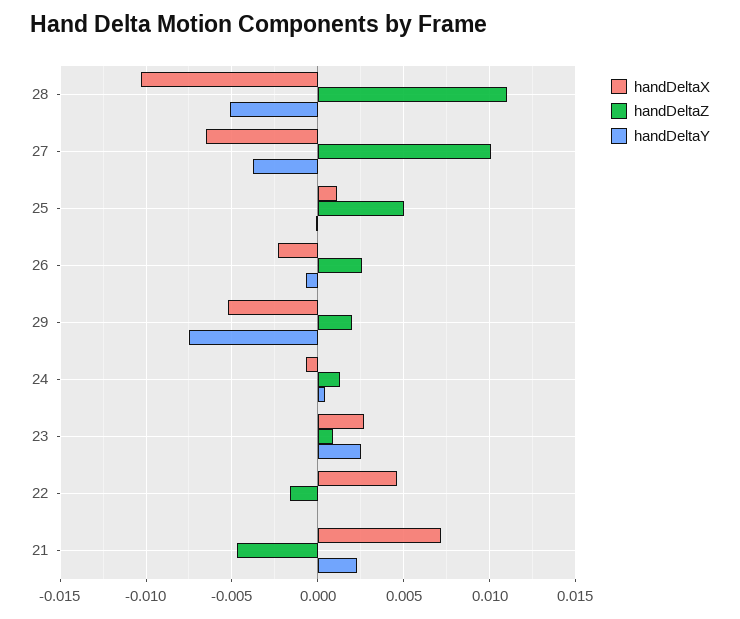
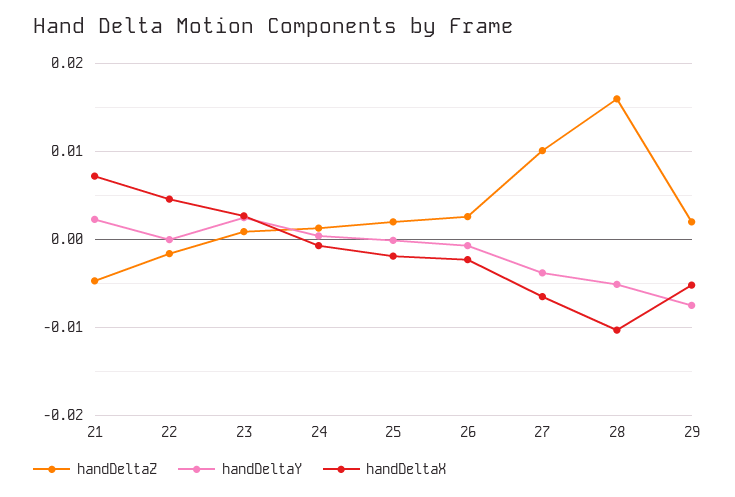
  {
    "handDeltaX": {
      "28": -0.0105,
      "27": -0.0065,
-     "25": 0.001,
+     "25": -0.002,
      "26": -0.0025,
      "29": -0.005,
      "24": -0.0005,
      "23": 0.0025,
      "22": 0.0045,
      "21": 0.007
    },
    "handDeltaZ": {
-     "28": 0.011,
+     "28": 0.016,
      "27": 0.01,
-     "25": 0.005,
+     "25": 0.002,
      "26": 0.0025,
      "29": 0.002,
      "24": 0.0015,
      "23": 0.001,
      "22": -0.0015,
      "21": -0.0045
    },
    "handDeltaY": {
      "28": -0.005,
      "27": -0.004,
      "25": 0,
      "26": -0.0005,
      "29": -0.0075,
      "24": 0.0005,
      "23": 0.0025,
      "22": 0,
      "21": 0.0025
    }
  }

